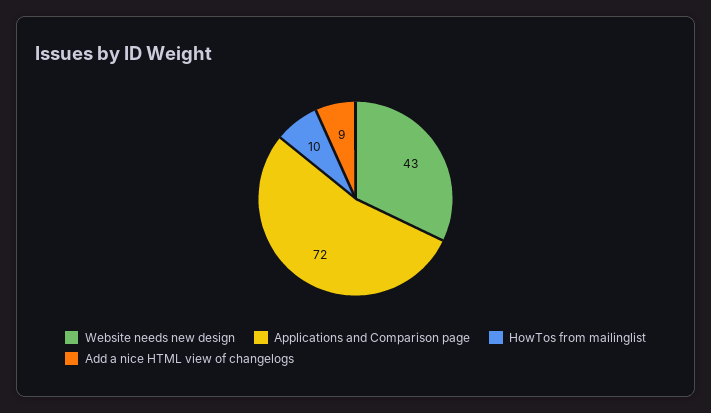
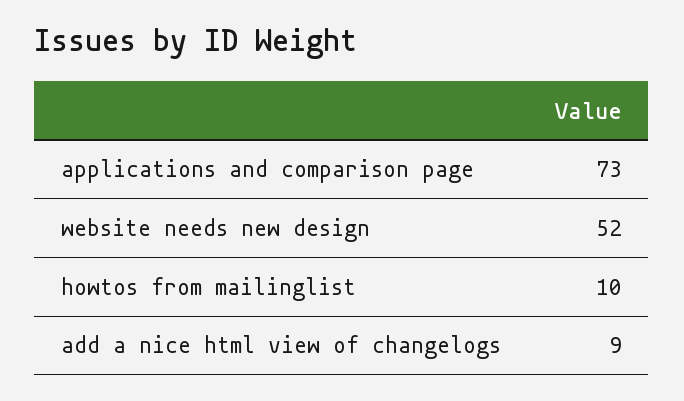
  {
-   "Website needs new design": 43,
+   "Website needs new design": 52,
-   "Applications and Comparison page": 72,
+   "Applications and Comparison page": 73,
    "HowTos from mailinglist": 10,
    "Add a nice HTML view of changelogs": 9
  }

